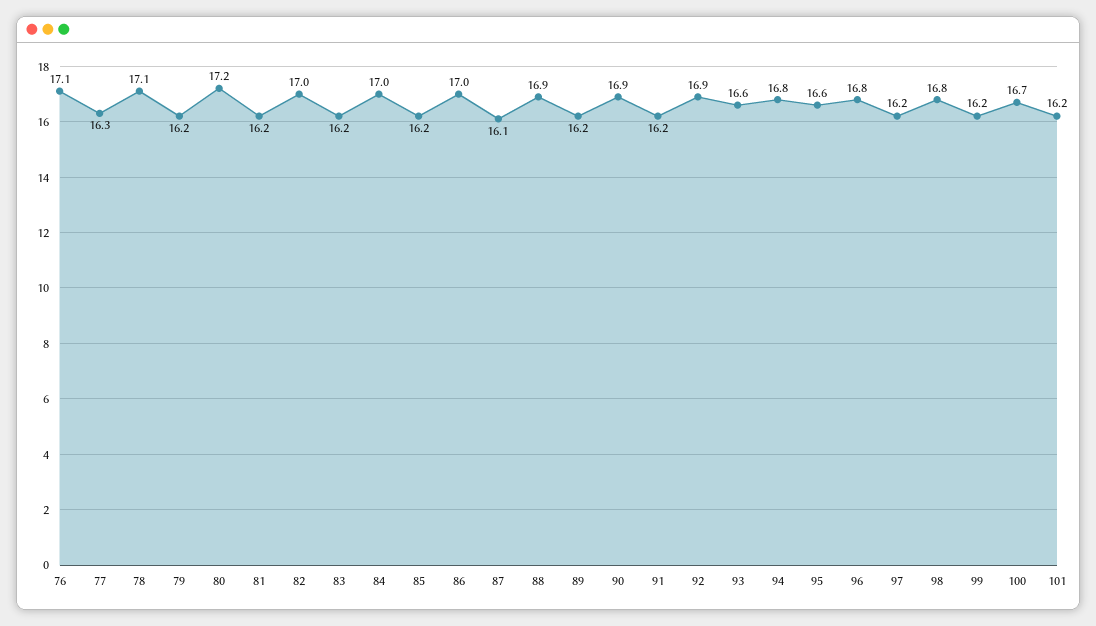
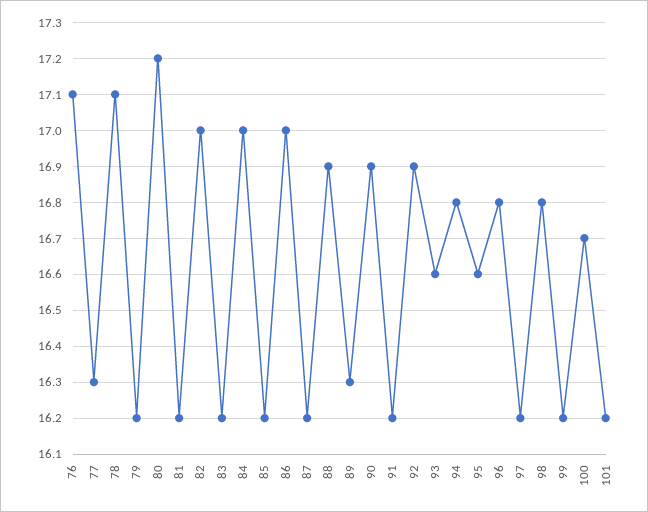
  {
    "76": 17.1,
    "77": 16.3,
    "78": 17.1,
    "79": 16.2,
    "80": 17.2,
    "81": 16.2,
    "82": 17,
    "83": 16.2,
    "84": 17,
    "85": 16.2,
    "86": 17,
-   "87": 16.1,
+   "87": 16.2,
    "88": 16.9,
-   "89": 16.2,
+   "89": 16.3,
    "90": 16.9,
    "91": 16.2,
    "92": 16.9,
    "93": 16.6,
    "94": 16.8,
    "95": 16.6,
    "96": 16.8,
    "97": 16.2,
    "98": 16.8,
    "99": 16.2,
    "100": 16.7,
    "101": 16.2
  }

